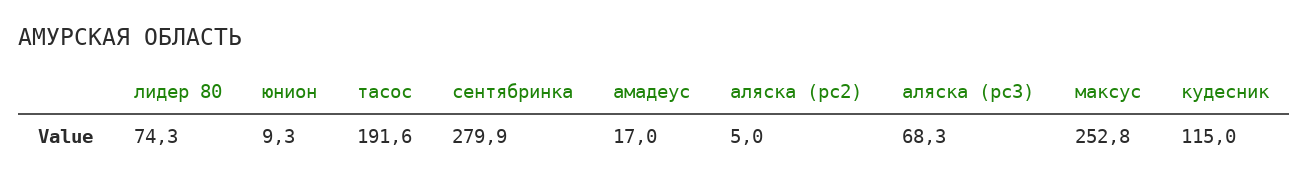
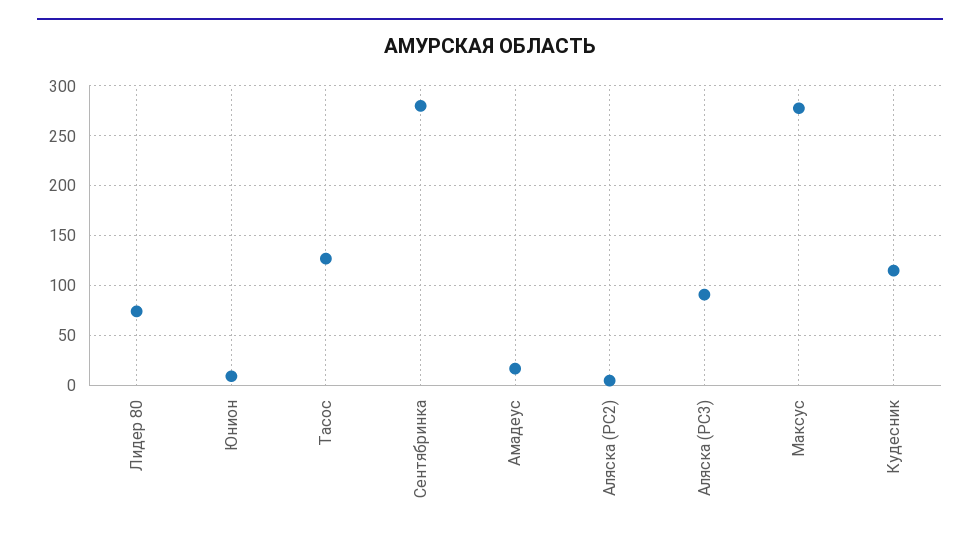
  {
    "лидер 80": 74.3,
    "юнион": 9.3,
-   "тасос": 191.6,
+   "тасос": 130,
    "сентябринка": 279.9,
    "амадеус": 17,
    "аляска (рс2)": 5,
-   "аляска (рс3)": 68.3,
+   "аляска (рс3)": 90,
-   "максус": 252.8,
+   "максус": 280,
    "кудесник": 115
  }

